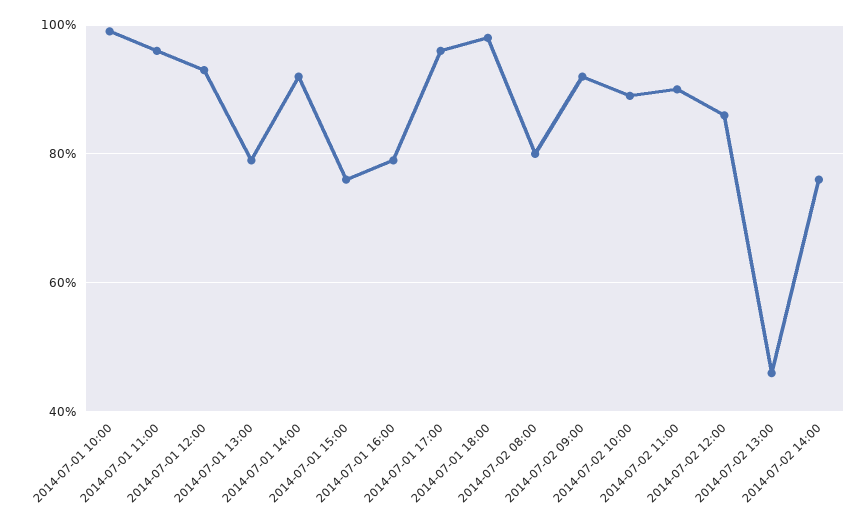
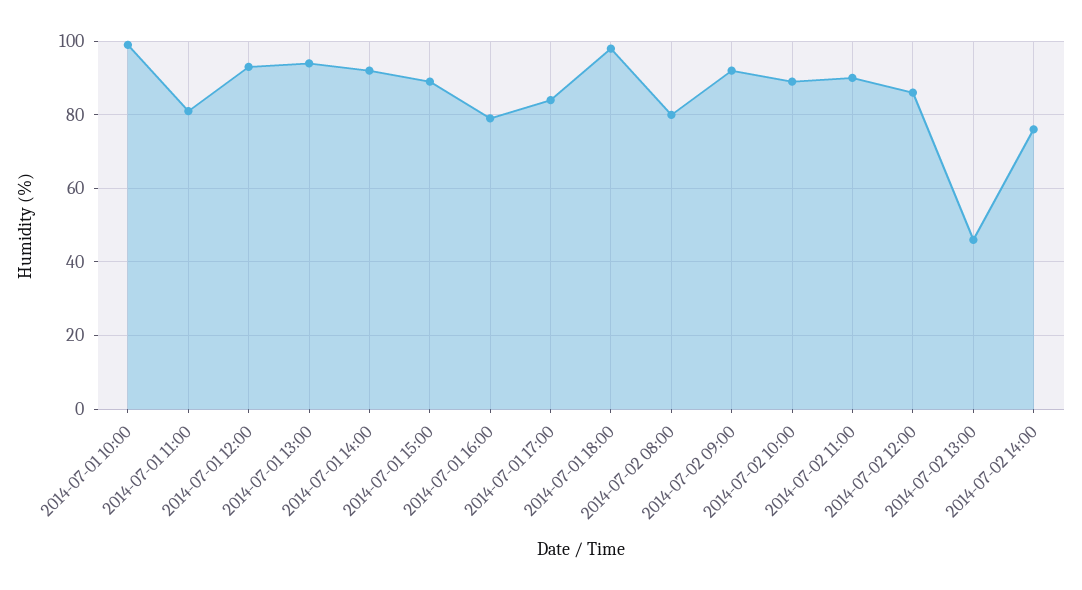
  {
    "2014-07-01 10:00": 100,
-   "2014-07-01 11:00": 95,
+   "2014-07-01 11:00": 80,
    "2014-07-01 12:00": 95,
-   "2014-07-01 13:00": 80,
+   "2014-07-01 13:00": 95,
    "2014-07-01 14:00": 90,
-   "2014-07-01 15:00": 75,
+   "2014-07-01 15:00": 90,
    "2014-07-01 16:00": 80,
-   "2014-07-01 17:00": 95,
+   "2014-07-01 17:00": 85,
    "2014-07-01 18:00": 100,
    "2014-07-02 08:00": 80,
    "2014-07-02 09:00": 90,
    "2014-07-02 10:00": 90,
    "2014-07-02 11:00": 90,
    "2014-07-02 12:00": 85,
    "2014-07-02 13:00": 45,
    "2014-07-02 14:00": 75
  }

